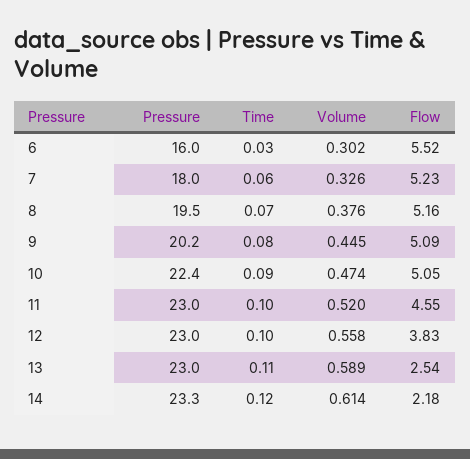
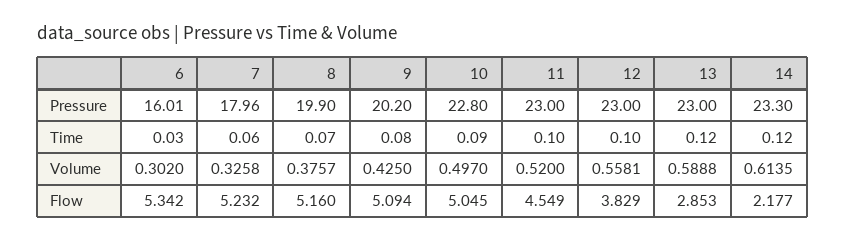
  {
    "Pressure": {
      "6": 16.01,
      "7": 17.96,
-     "8": 19.5,
+     "8": 19.9,
      "9": 20.2,
-     "10": 22.4,
+     "10": 22.8,
      "11": 23,
      "12": 23,
      "13": 23,
      "14": 23.3
    },
    "Time": {
      "6": 0.03,
      "7": 0.06,
      "8": 0.07,
      "9": 0.08,
      "10": 0.09,
      "11": 0.1,
      "12": 0.1,
-     "13": 0.11,
+     "13": 0.12,
      "14": 0.12
    },
    "Volume": {
      "6": 0.302,
      "7": 0.3258,
      "8": 0.3757,
-     "9": 0.445,
+     "9": 0.425,
-     "10": 0.474,
+     "10": 0.497,
      "11": 0.52,
      "12": 0.5581,
      "13": 0.5888,
      "14": 0.6135
    },
    "Flow": {
-     "6": 5.52,
+     "6": 5.342,
      "7": 5.232,
      "8": 5.16,
      "9": 5.094,
      "10": 5.045,
      "11": 4.549,
      "12": 3.829,
-     "13": 2.54,
+     "13": 2.853,
      "14": 2.177
    }
  }

